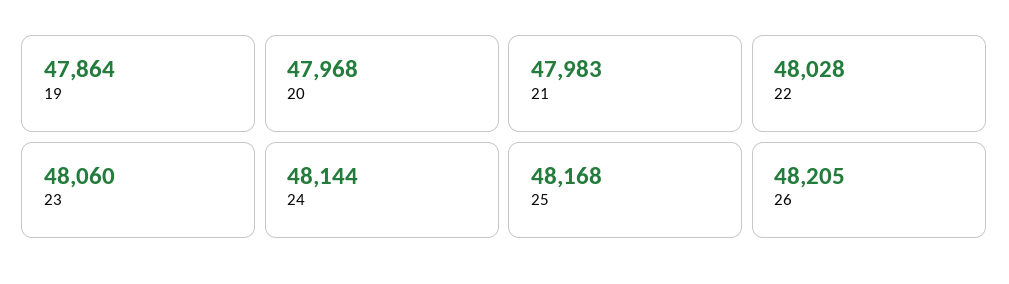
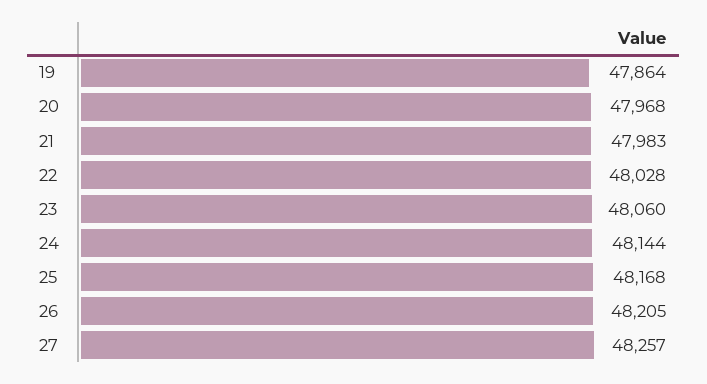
  {
    "19": 47864,
    "20": 47968,
    "21": 47983,
    "22": 48028,
    "23": 48060,
    "24": 48144,
    "25": 48168,
-   "26": 48205
+   "26": 48205,
+   "27": 48257
  }

